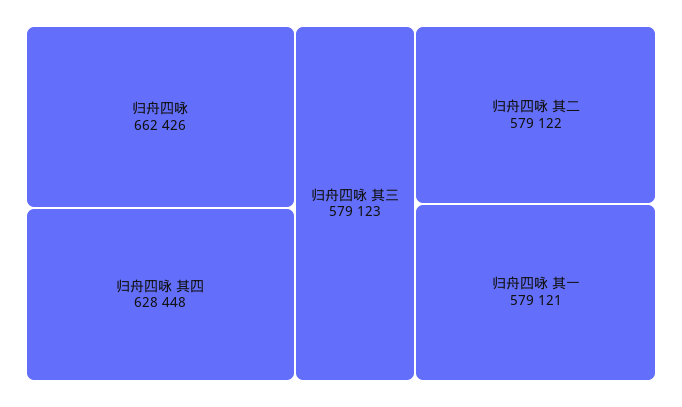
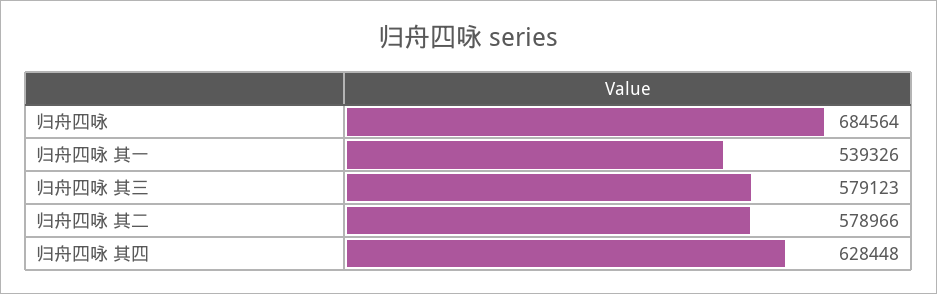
  {
-   "归舟四咏": 662426,
+   "归舟四咏": 684564,
    "归舟四咏 其四": 628448,
    "归舟四咏 其三": 579123,
-   "归舟四咏 其二": 579122,
+   "归舟四咏 其二": 578966,
-   "归舟四咏 其一": 579121
+   "归舟四咏 其一": 539326
  }

